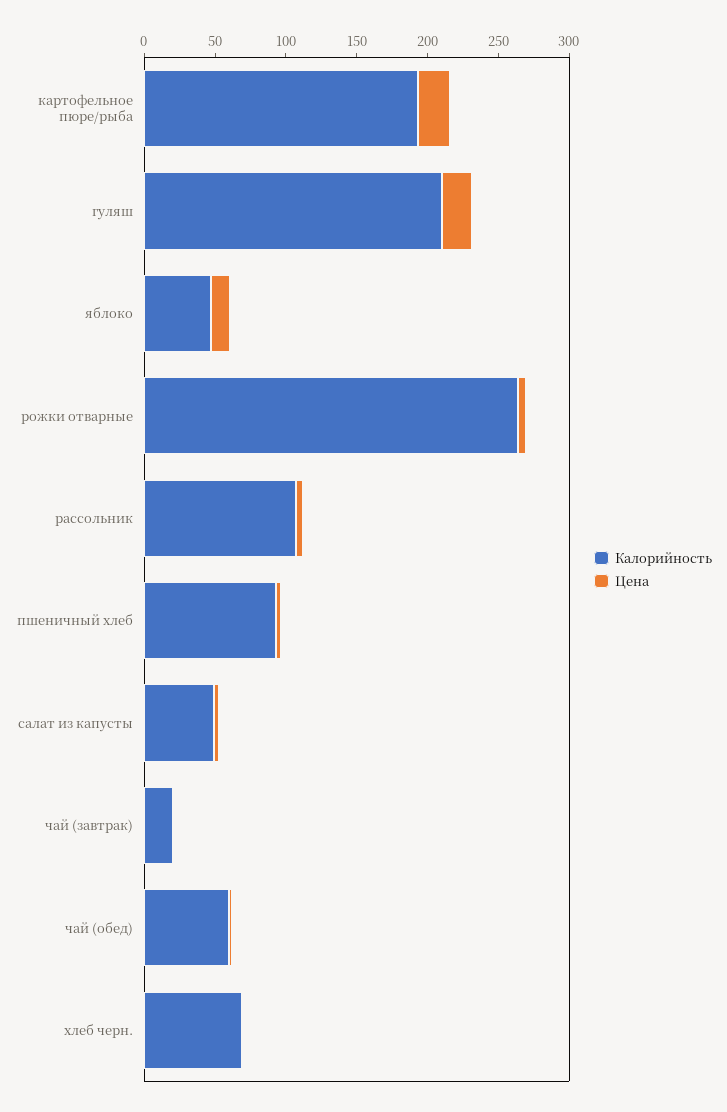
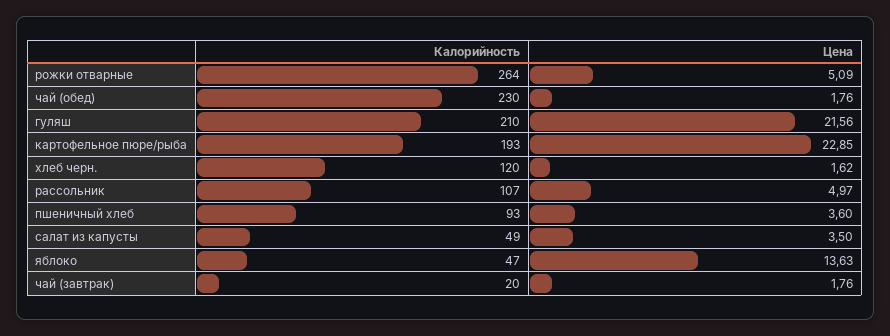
  {
    "Калорийность": {
      "картофельное пюре/рыба": 193,
      "гуляш": 210,
      "яблоко": 47,
      "рожки отварные": 264,
      "рассольник": 107,
      "пшеничный хлеб": 93,
      "салат из капусты": 49,
      "чай (завтрак)": 20,
-     "чай (обед)": 60,
+     "чай (обед)": 230,
-     "хлеб черн.": 70
+     "хлеб черн.": 120
    },
    "Цена": {
      "картофельное пюре/рыба": 22.85,
      "гуляш": 21.56,
      "яблоко": 13.63,
      "рожки отварные": 5.09,
      "рассольник": 4.97,
      "пшеничный хлеб": 3.6,
      "салат из капусты": 3.5,
      "чай (завтрак)": 1.76,
      "чай (обед)": 1.76,
      "хлеб черн.": 1.62
    }
  }

